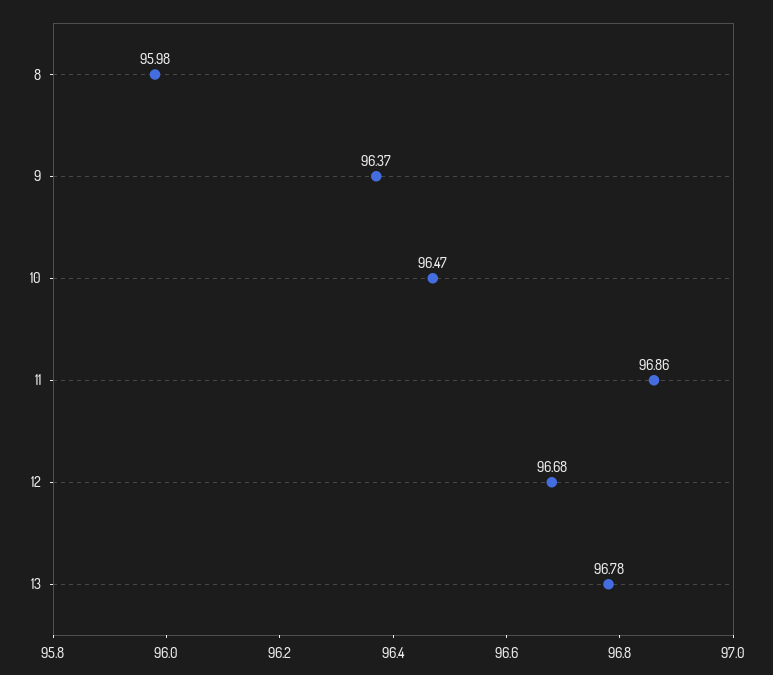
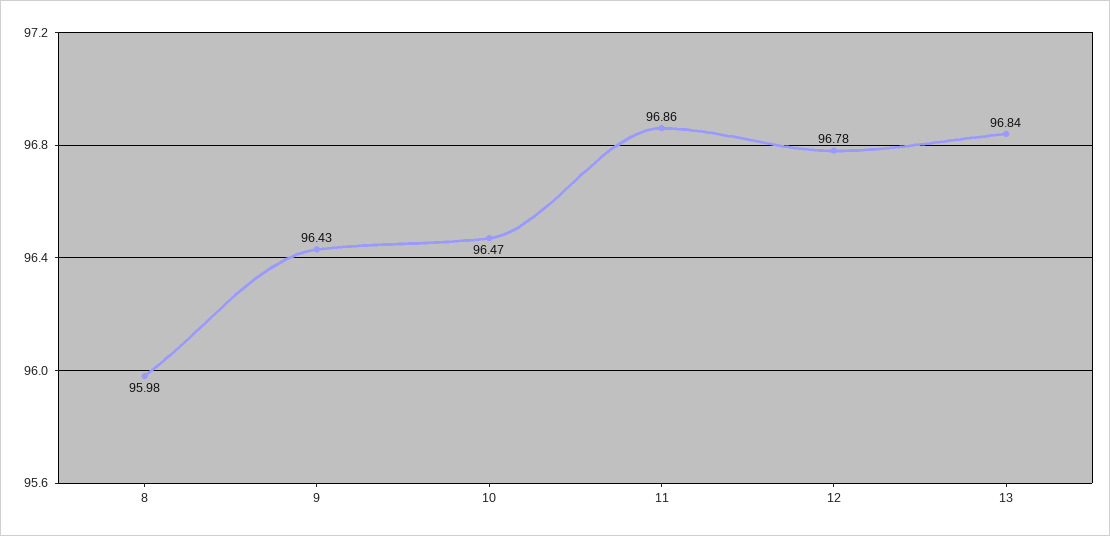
  {
    "8": 95.98,
-   "9": 96.37,
+   "9": 96.43,
    "10": 96.47,
    "11": 96.86,
-   "12": 96.68,
+   "12": 96.78,
-   "13": 96.78
+   "13": 96.84
  }

